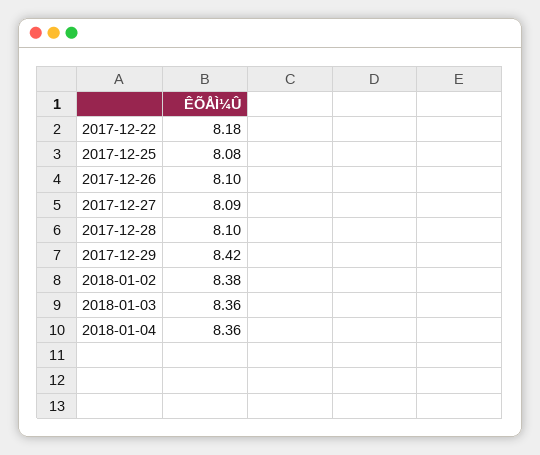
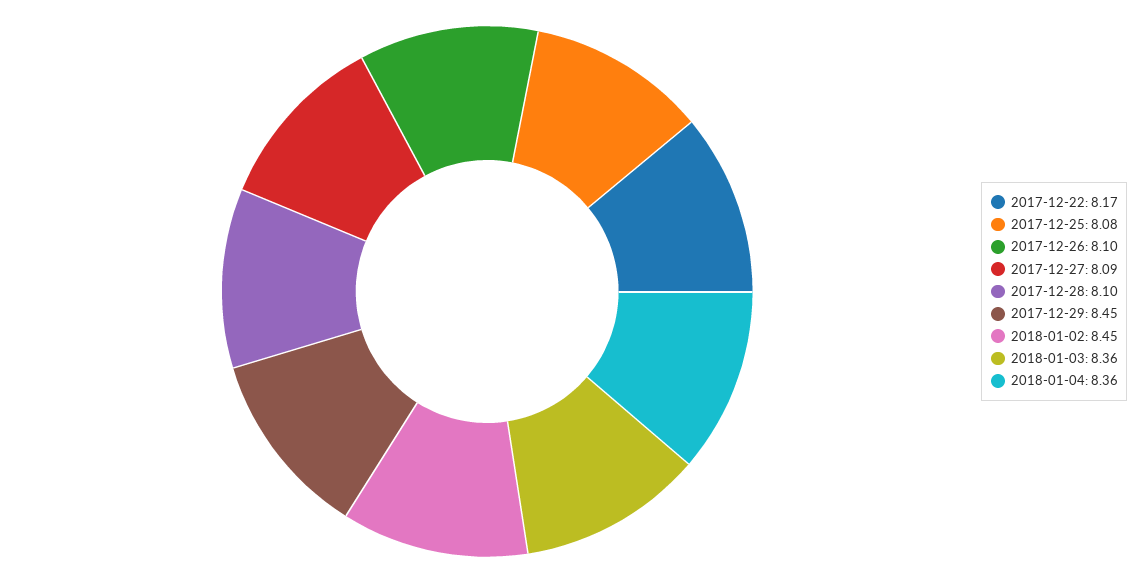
  {
-   "2017-12-22": 8.18,
+   "2017-12-22": 8.17,
    "2017-12-25": 8.08,
    "2017-12-26": 8.1,
    "2017-12-27": 8.09,
    "2017-12-28": 8.1,
-   "2017-12-29": 8.42,
+   "2017-12-29": 8.45,
-   "2018-01-02": 8.38,
+   "2018-01-02": 8.45,
    "2018-01-03": 8.36,
    "2018-01-04": 8.36
  }

